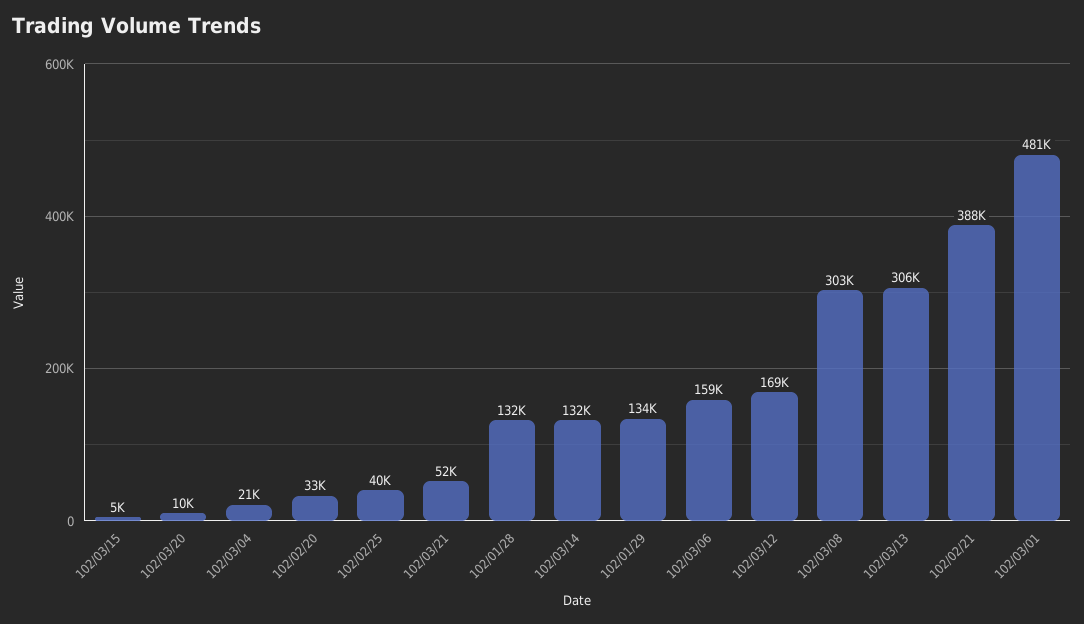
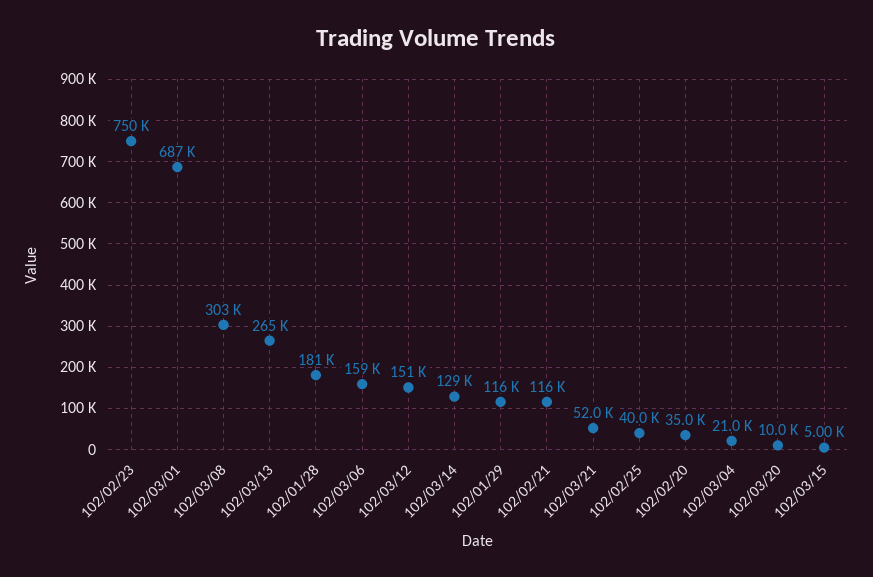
  {
    "102/03/15": 5000,
    "102/03/20": 10000,
    "102/03/04": 21000,
-   "102/02/20": 33000,
+   "102/02/20": 35000,
    "102/02/25": 40000,
    "102/03/21": 52000,
-   "102/01/28": 132000,
+   "102/01/28": 181000,
-   "102/03/14": 132000,
+   "102/03/14": 129000,
-   "102/01/29": 134000,
+   "102/01/29": 116000,
    "102/03/06": 159000,
-   "102/03/12": 169000,
+   "102/03/12": 151000,
    "102/03/08": 303000,
-   "102/03/13": 306000,
+   "102/03/13": 265000,
-   "102/02/21": 388000,
+   "102/02/21": 116000,
-   "102/03/01": 481000
+   "102/03/01": 687000,
+   "102/02/23": 750000
  }

